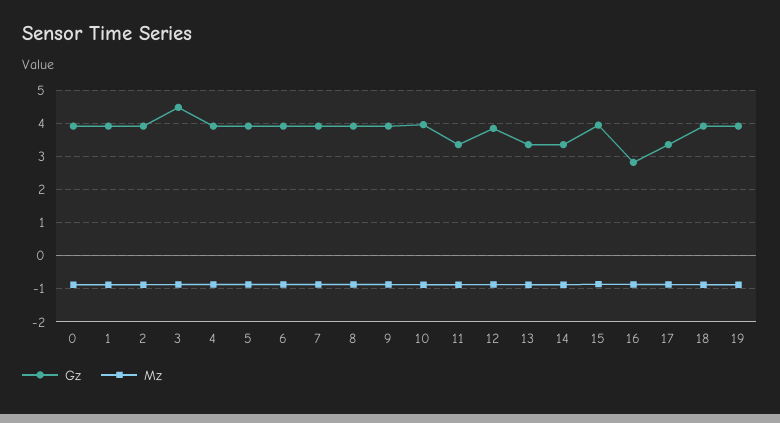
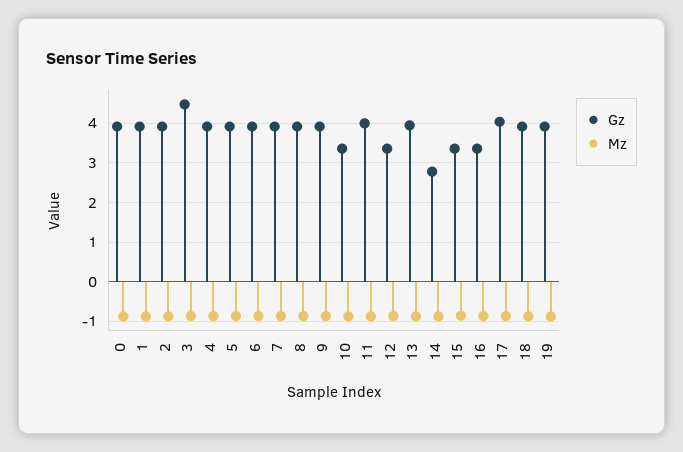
  {
    "Gz": {
      "0": 4,
      "1": 4,
      "2": 4,
      "3": 4.4,
      "4": 4,
      "5": 4,
      "6": 4,
      "7": 4,
      "8": 4,
      "9": 4,
-     "10": 4,
+     "10": 3.4,
-     "11": 3.4,
+     "11": 4,
-     "12": 3.8,
+     "12": 3.4,
-     "13": 3.4,
+     "13": 4,
-     "14": 3.4,
+     "14": 2.8,
-     "15": 4,
+     "15": 3.4,
-     "16": 2.8,
+     "16": 3.4,
-     "17": 3.4,
+     "17": 4,
      "18": 4,
      "19": 4
    },
    "Mz": {
      "0": -0.8,
      "1": -0.8,
      "2": -0.8,
      "3": -0.8,
      "4": -0.8,
      "5": -0.8,
      "6": -0.8,
      "7": -0.8,
      "8": -0.8,
      "9": -0.8,
      "10": -0.8,
      "11": -0.8,
      "12": -0.8,
      "13": -0.8,
      "14": -0.8,
      "15": -0.8,
      "16": -0.8,
      "17": -0.8,
      "18": -0.8,
      "19": -0.8
    }
  }

